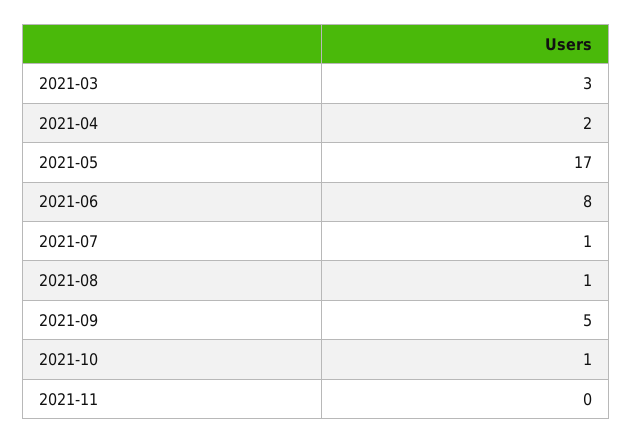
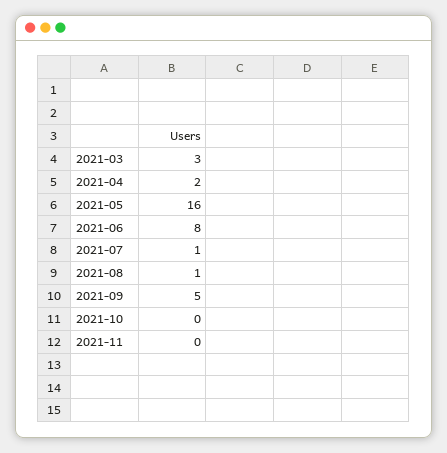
  {
    "2021-03": 3,
    "2021-04": 2,
-   "2021-05": 17,
+   "2021-05": 16,
    "2021-06": 8,
    "2021-07": 1,
    "2021-08": 1,
    "2021-09": 5,
-   "2021-10": 1,
+   "2021-10": 0,
    "2021-11": 0
  }

